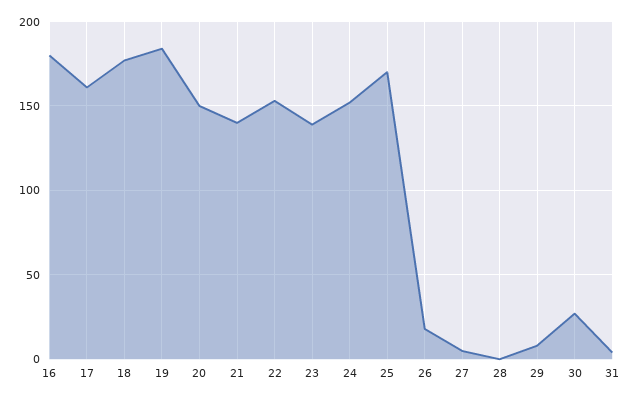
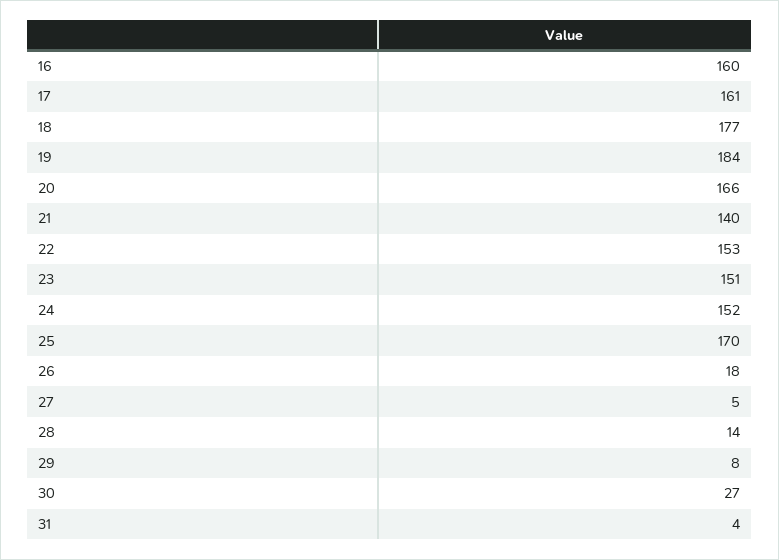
  {
-   "16": 180,
+   "16": 160,
    "17": 161,
    "18": 177,
    "19": 184,
-   "20": 150,
+   "20": 166,
    "21": 140,
    "22": 153,
-   "23": 140,
+   "23": 151,
    "24": 152,
    "25": 170,
    "26": 18,
    "27": 5,
-   "28": 0,
+   "28": 14,
    "29": 8,
    "30": 27,
    "31": 4
  }

